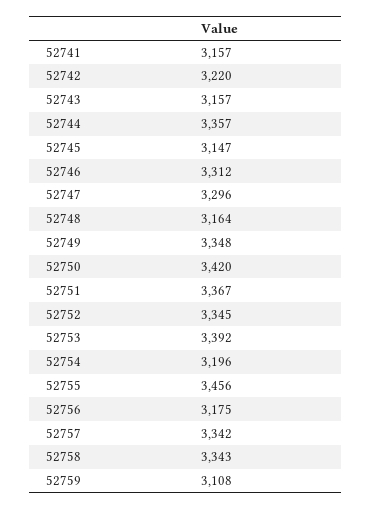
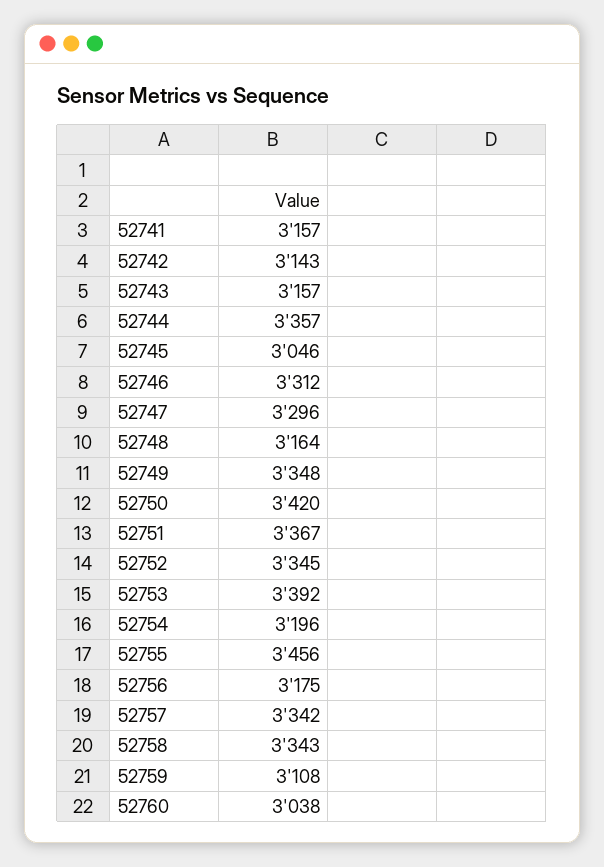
  {
    "52741": 3157,
-   "52742": 3220,
+   "52742": 3143,
    "52743": 3157,
    "52744": 3357,
-   "52745": 3147,
+   "52745": 3046,
    "52746": 3312,
    "52747": 3296,
    "52748": 3164,
    "52749": 3348,
    "52750": 3420,
    "52751": 3367,
    "52752": 3345,
    "52753": 3392,
    "52754": 3196,
    "52755": 3456,
    "52756": 3175,
    "52757": 3342,
    "52758": 3343,
-   "52759": 3108
+   "52759": 3108,
+   "52760": 3038
  }

